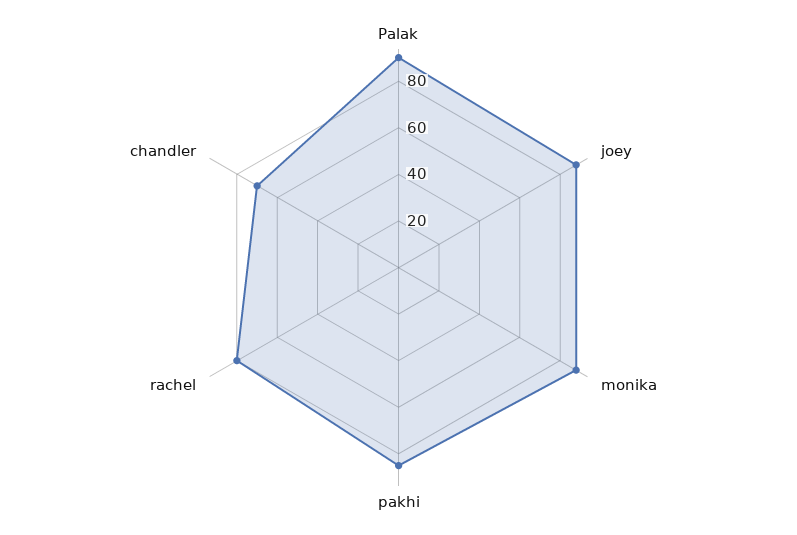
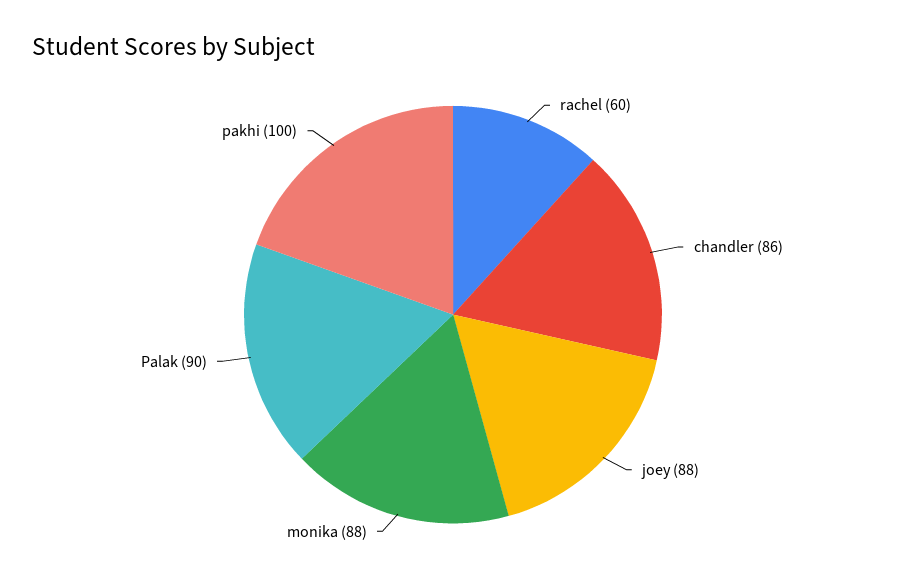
  {
    "Palak": 90,
    "joey": 88,
    "monika": 88,
-   "pakhi": 85,
+   "pakhi": 100,
-   "rachel": 80,
+   "rachel": 60,
-   "chandler": 70
+   "chandler": 86
  }

